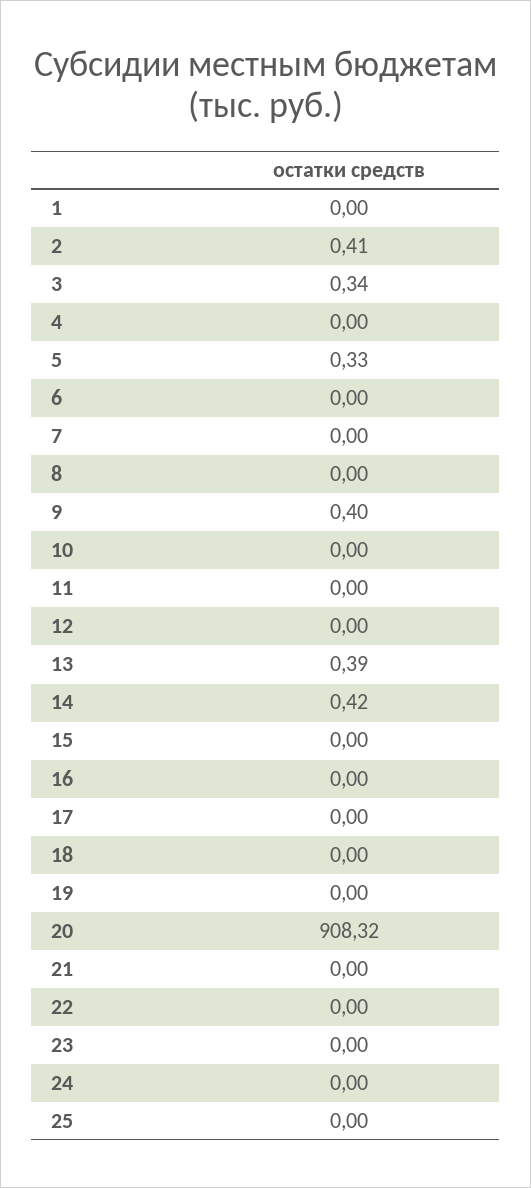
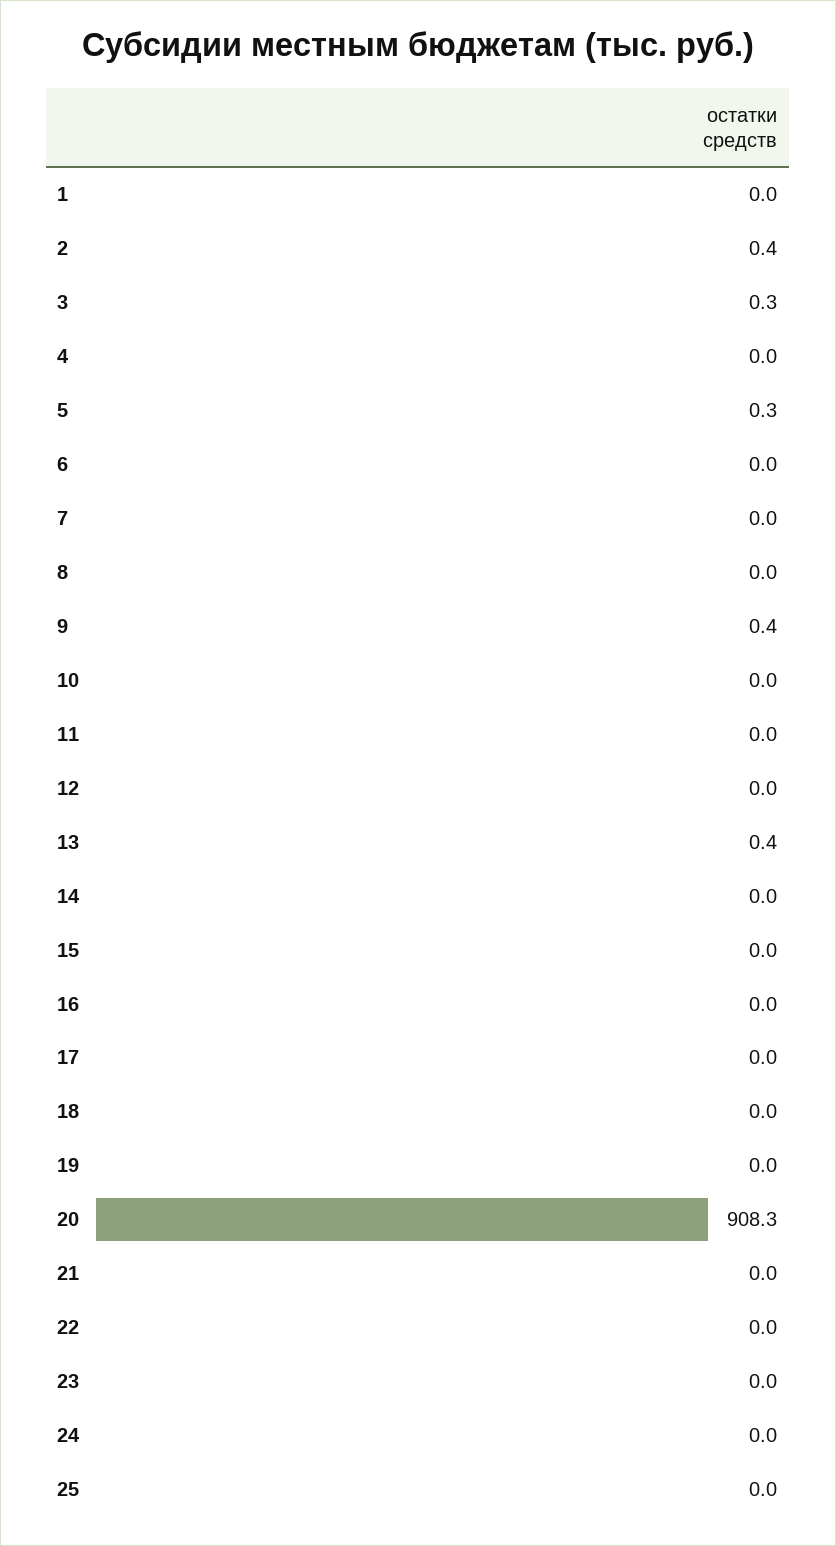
  {
    "1": 0,
    "2": 0.41,
    "3": 0.34,
    "4": 0,
    "5": 0.33,
    "6": 0,
    "7": 0,
    "8": 0,
    "9": 0.4,
    "10": 0,
    "11": 0,
    "12": 0,
    "13": 0.39,
-   "14": 0.42,
+   "14": 0,
    "15": 0,
    "16": 0,
    "17": 0,
    "18": 0,
    "19": 0,
    "20": 908.32,
    "21": 0,
    "22": 0,
    "23": 0,
    "24": 0,
    "25": 0
  }

